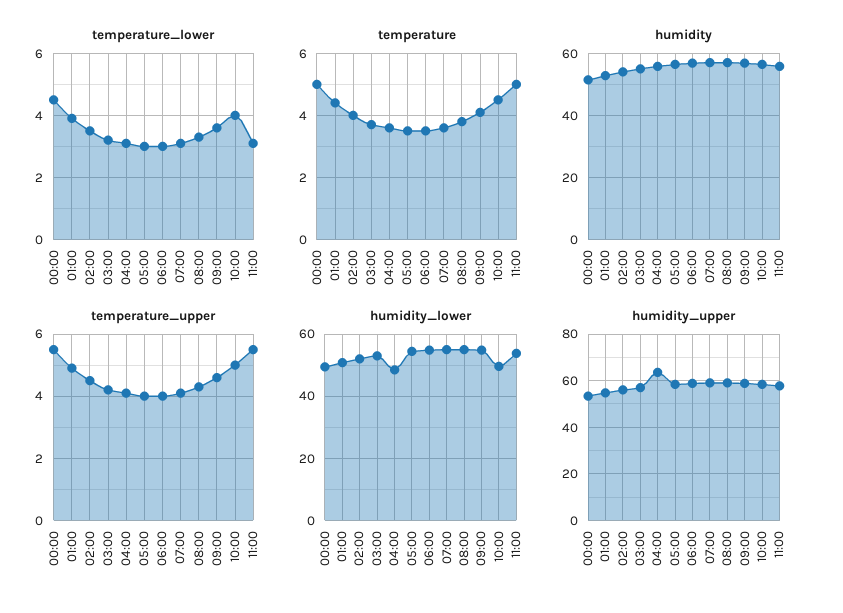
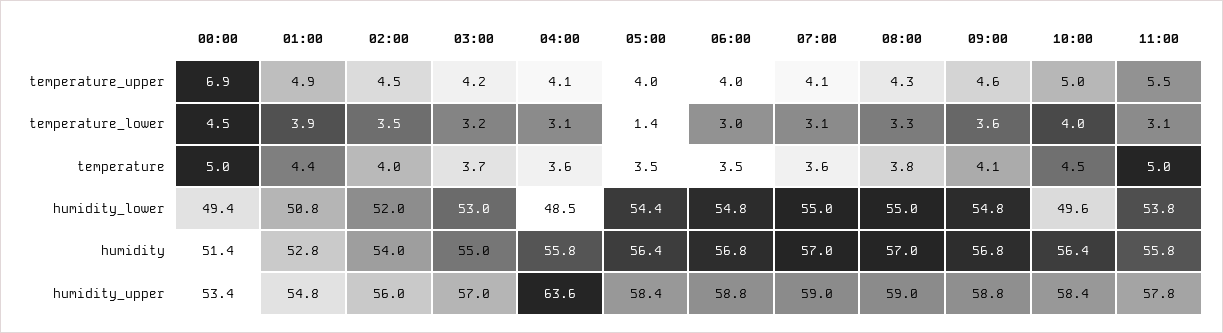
  {
    "temperature_lower": {
      "00:00": 4.5,
      "01:00": 3.9,
      "02:00": 3.5,
      "03:00": 3.2,
      "04:00": 3.1,
-     "05:00": 3,
+     "05:00": 1.4,
      "06:00": 3,
      "07:00": 3.1,
      "08:00": 3.3,
      "09:00": 3.6,
      "10:00": 4,
      "11:00": 3.1
    },
    "temperature": {
      "00:00": 5,
      "01:00": 4.4,
      "02:00": 4,
      "03:00": 3.7,
      "04:00": 3.6,
      "05:00": 3.5,
      "06:00": 3.5,
      "07:00": 3.6,
      "08:00": 3.8,
      "09:00": 4.1,
      "10:00": 4.5,
      "11:00": 5
    },
    "humidity": {
      "00:00": 51.4,
      "01:00": 52.8,
      "02:00": 54,
      "03:00": 55,
      "04:00": 55.8,
      "05:00": 56.4,
      "06:00": 56.8,
      "07:00": 57,
      "08:00": 57,
      "09:00": 56.8,
      "10:00": 56.4,
      "11:00": 55.8
    },
    "temperature_upper": {
-     "00:00": 5.5,
+     "00:00": 6.9,
      "01:00": 4.9,
      "02:00": 4.5,
      "03:00": 4.2,
      "04:00": 4.1,
      "05:00": 4,
      "06:00": 4,
      "07:00": 4.1,
      "08:00": 4.3,
      "09:00": 4.6,
      "10:00": 5,
      "11:00": 5.5
    },
    "humidity_lower": {
      "00:00": 49.4,
      "01:00": 50.8,
      "02:00": 52,
      "03:00": 53,
      "04:00": 48.5,
      "05:00": 54.4,
      "06:00": 54.8,
      "07:00": 55,
      "08:00": 55,
      "09:00": 54.8,
      "10:00": 49.6,
      "11:00": 53.8
    },
    "humidity_upper": {
      "00:00": 53.4,
      "01:00": 54.8,
      "02:00": 56,
      "03:00": 57,
      "04:00": 63.6,
      "05:00": 58.4,
      "06:00": 58.8,
      "07:00": 59,
      "08:00": 59,
      "09:00": 58.8,
      "10:00": 58.4,
      "11:00": 57.8
    }
  }

